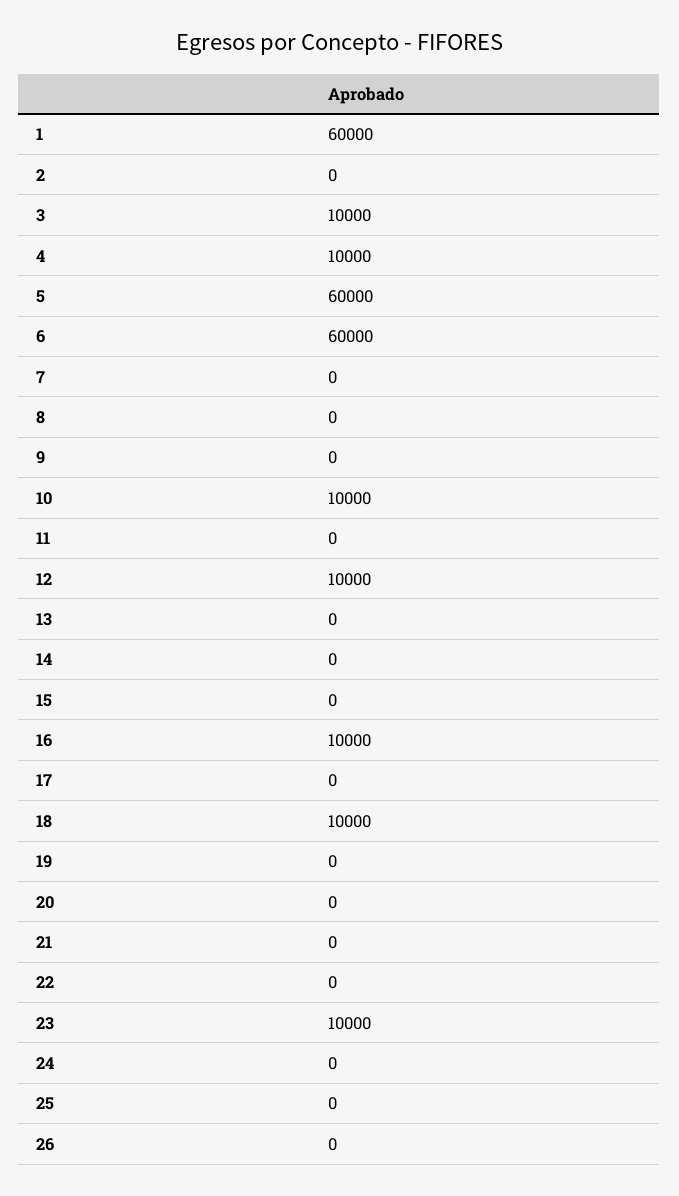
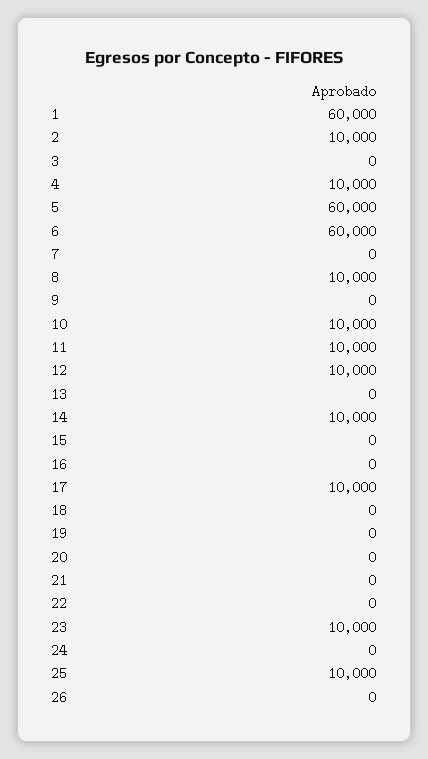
  {
    "1": 60000,
-   "2": 0,
+   "2": 10000,
-   "3": 10000,
+   "3": 0,
    "4": 10000,
    "5": 60000,
    "6": 60000,
    "7": 0,
-   "8": 0,
+   "8": 10000,
    "9": 0,
    "10": 10000,
-   "11": 0,
+   "11": 10000,
    "12": 10000,
    "13": 0,
-   "14": 0,
+   "14": 10000,
    "15": 0,
-   "16": 10000,
+   "16": 0,
-   "17": 0,
+   "17": 10000,
-   "18": 10000,
+   "18": 0,
    "19": 0,
    "20": 0,
    "21": 0,
    "22": 0,
    "23": 10000,
    "24": 0,
-   "25": 0,
+   "25": 10000,
    "26": 0
  }

